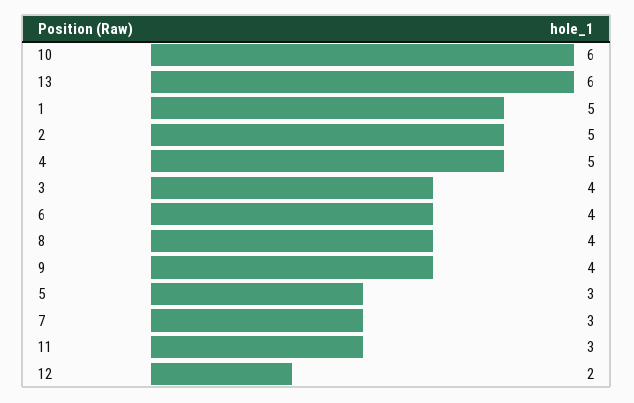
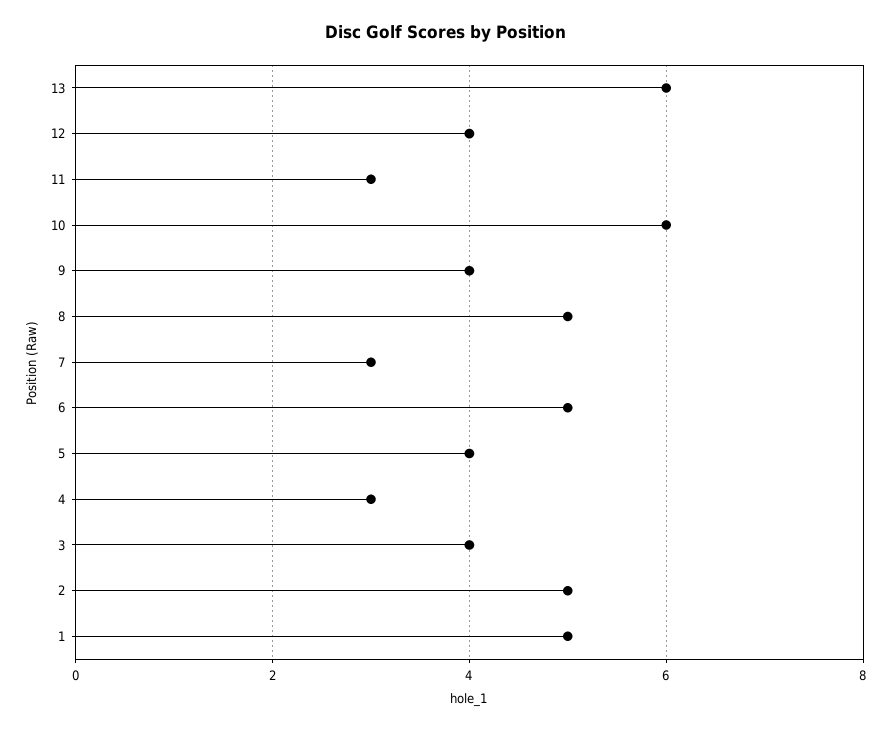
  {
    "10": 6,
    "13": 6,
    "1": 5,
    "2": 5,
-   "4": 5,
+   "4": 3,
    "3": 4,
-   "6": 4,
+   "6": 5,
-   "8": 4,
+   "8": 5,
    "9": 4,
-   "5": 3,
+   "5": 4,
    "7": 3,
    "11": 3,
-   "12": 2
+   "12": 4
  }

